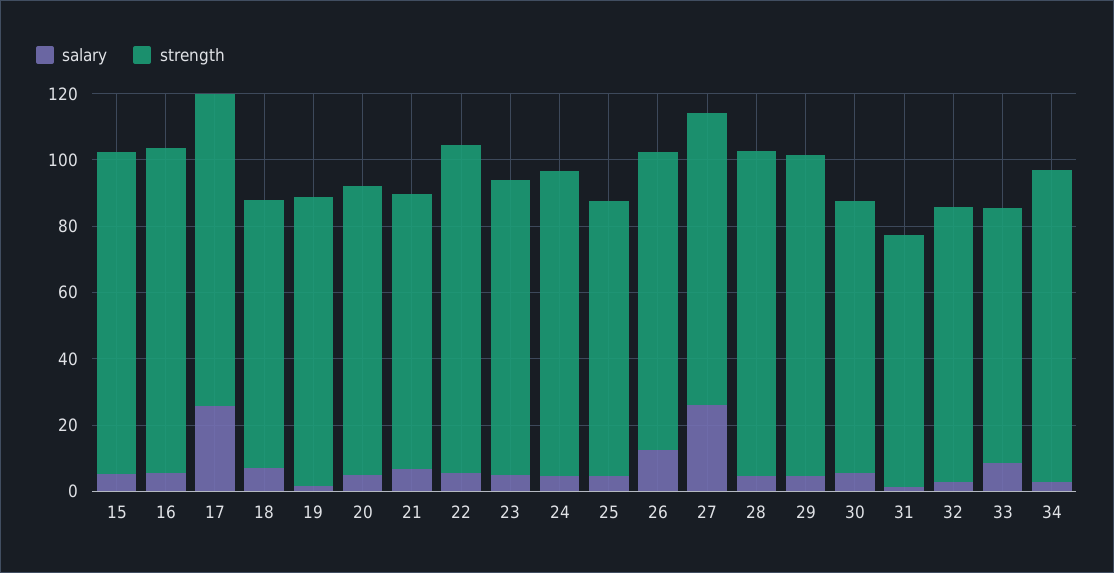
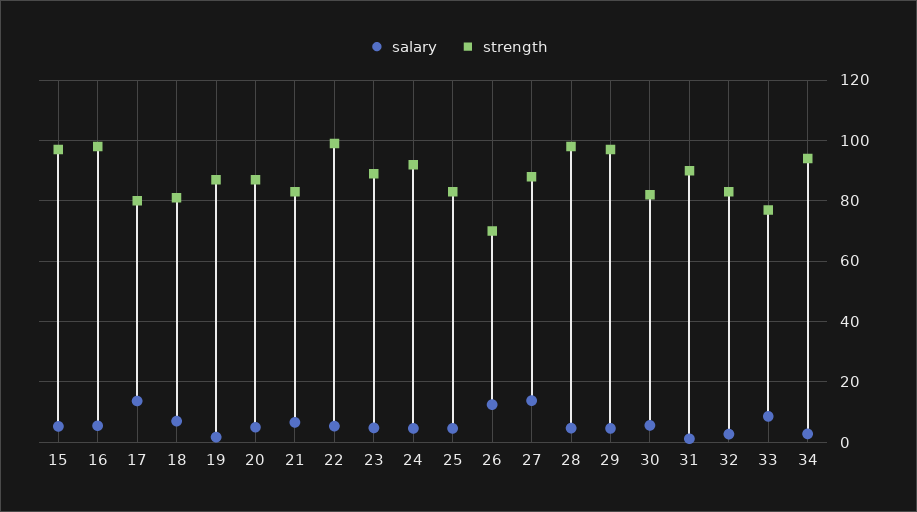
  {
    "salary": {
      "15": 6,
      "16": 6,
-     "17": 25,
+     "17": 14,
      "18": 8,
      "19": 2,
      "20": 6,
      "21": 6,
      "22": 6,
      "23": 4,
      "24": 4,
      "25": 4,
      "26": 12,
-     "27": 25,
+     "27": 14,
      "28": 4,
      "29": 4,
      "30": 6,
      "31": 2,
      "32": 2,
      "33": 8,
      "34": 2
    },
    "strength": {
      "15": 98,
      "16": 98,
-     "17": 95,
+     "17": 80,
      "18": 82,
      "19": 88,
      "20": 88,
      "21": 84,
      "22": 100,
      "23": 90,
      "24": 92,
      "25": 84,
-     "26": 90,
+     "26": 70,
      "27": 88,
      "28": 98,
      "29": 98,
      "30": 82,
-     "31": 75,
+     "31": 90,
      "32": 84,
      "33": 78,
      "34": 94
    }
  }

